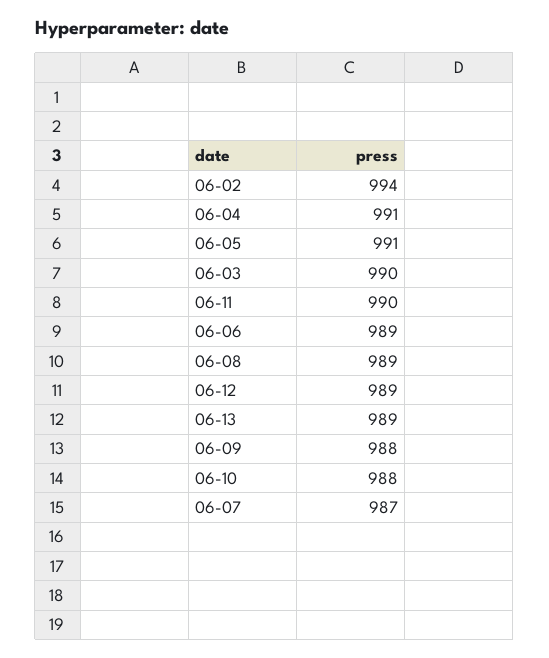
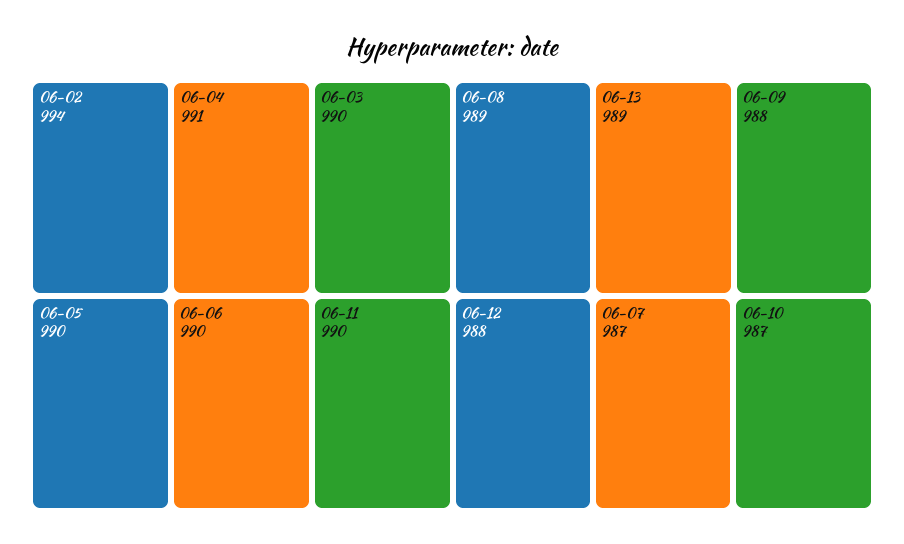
  {
    "06-02": 994,
    "06-04": 991,
-   "06-05": 991,
+   "06-05": 990,
    "06-03": 990,
    "06-11": 990,
-   "06-06": 989,
+   "06-06": 990,
    "06-08": 989,
-   "06-12": 989,
+   "06-12": 988,
    "06-13": 989,
    "06-09": 988,
-   "06-10": 988,
+   "06-10": 987,
    "06-07": 987
  }

